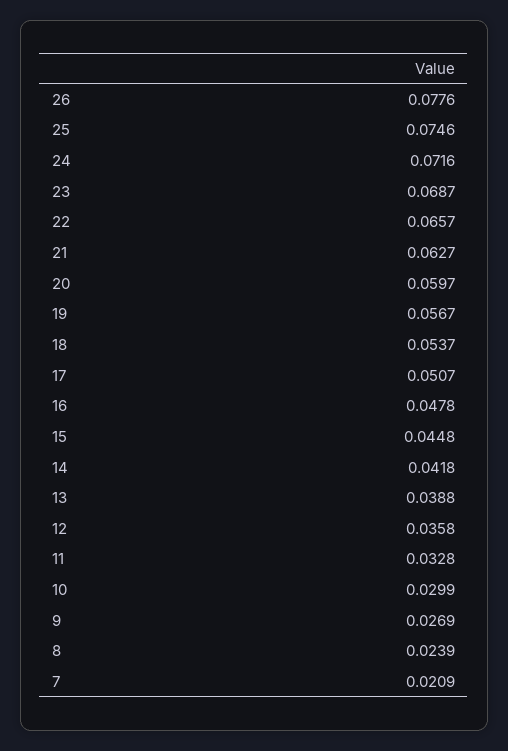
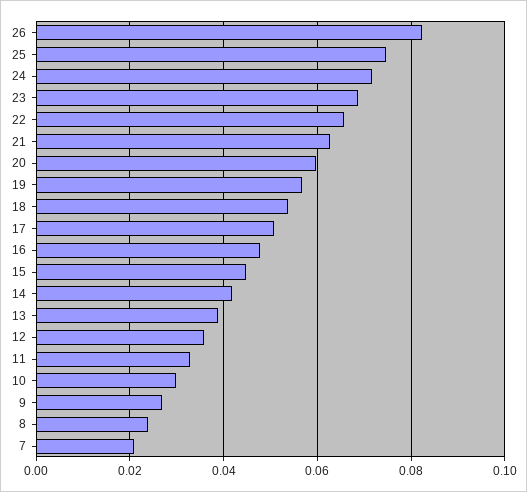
  {
-   "26": 0.0776,
+   "26": 0.082,
    "25": 0.0746,
    "24": 0.0716,
    "23": 0.0687,
    "22": 0.0657,
    "21": 0.0627,
    "20": 0.0597,
    "19": 0.0567,
    "18": 0.0537,
    "17": 0.0507,
    "16": 0.0478,
    "15": 0.0448,
    "14": 0.0418,
    "13": 0.0388,
    "12": 0.0358,
    "11": 0.0328,
    "10": 0.0299,
    "9": 0.0269,
    "8": 0.0239,
    "7": 0.0209
  }

